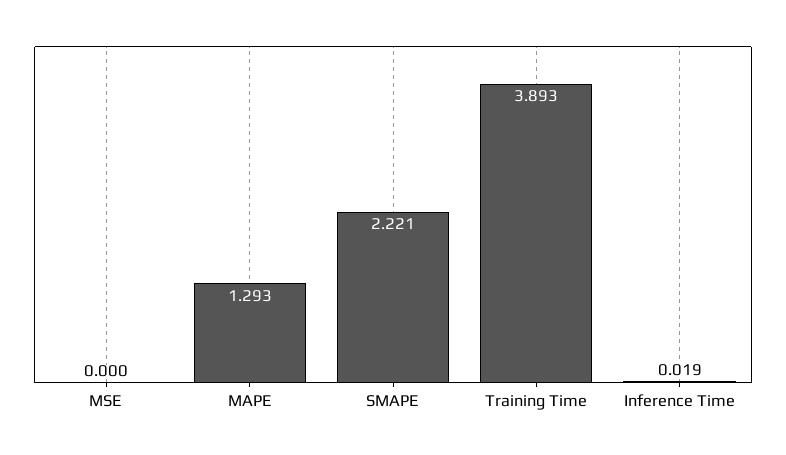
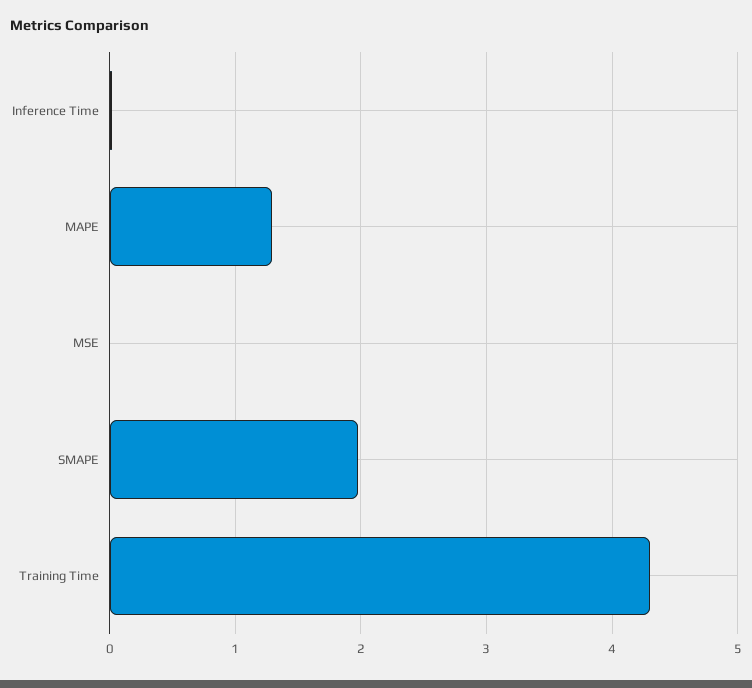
  {
    "MSE": 0,
    "MAPE": 1.293,
-   "SMAPE": 2.221,
+   "SMAPE": 2,
-   "Training Time": 3.893,
+   "Training Time": 4.3,
    "Inference Time": 0.019
  }

